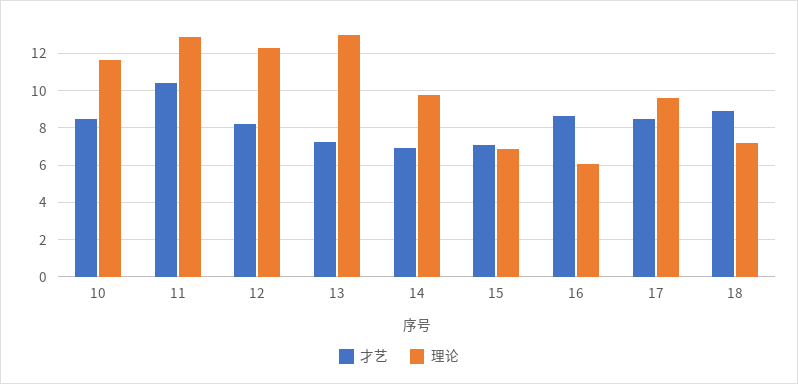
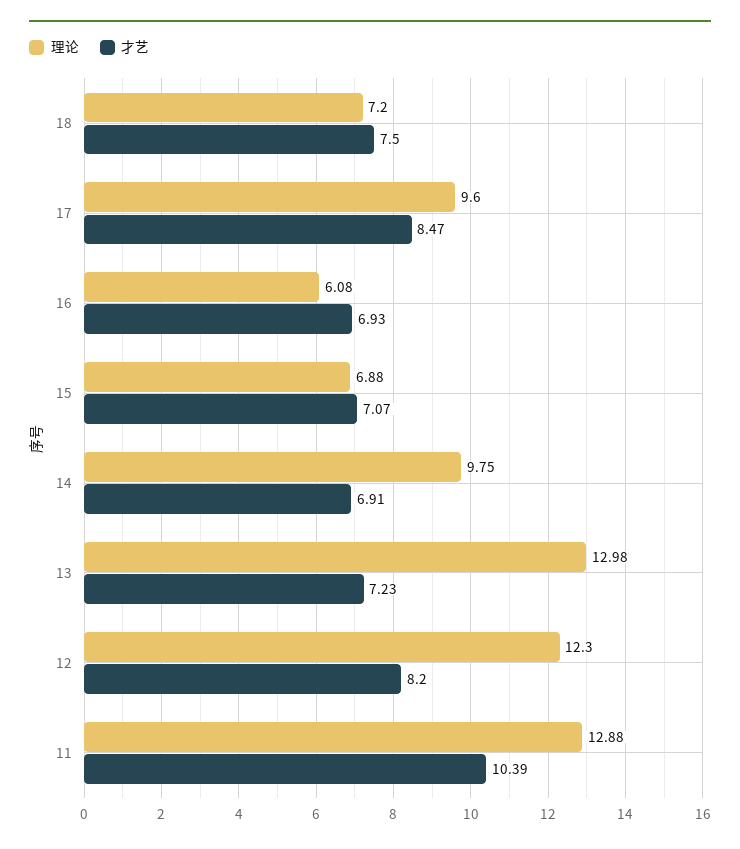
  {
    "才艺": {
-     "10": 8.5,
      "11": 10.39,
      "12": 8.2,
      "13": 7.23,
      "14": 6.91,
      "15": 7.07,
-     "16": 8.5,
+     "16": 6.93,
      "17": 8.47,
-     "18": 9
+     "18": 7.5
    },
    "理论": {
-     "10": 11.5,
      "11": 12.88,
      "12": 12.3,
      "13": 12.98,
      "14": 9.75,
      "15": 6.88,
      "16": 6.08,
      "17": 9.6,
      "18": 7.2
    }
  }

